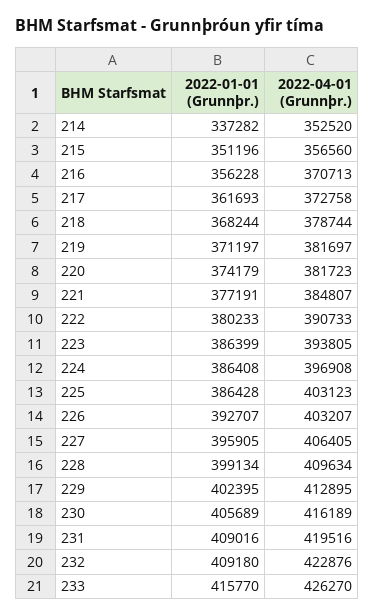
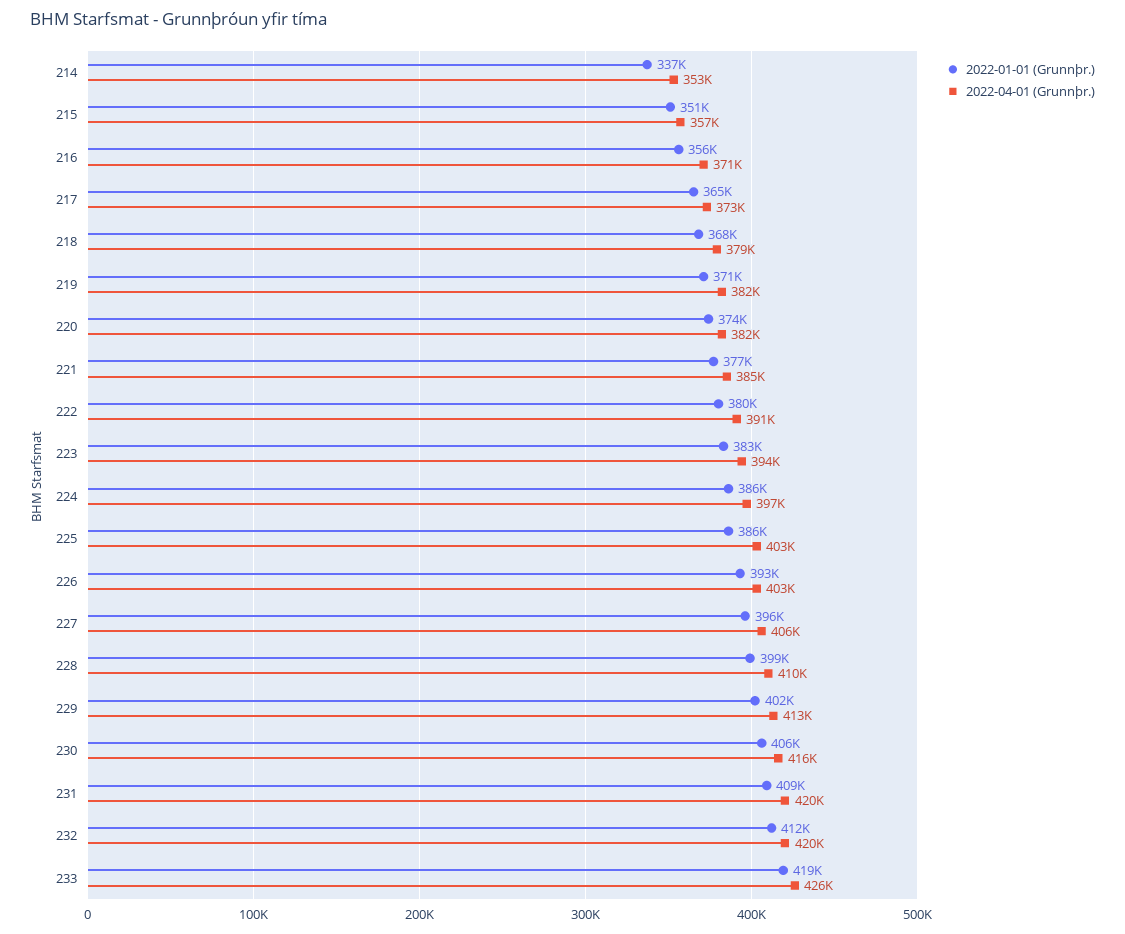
  {
    "2022-01-01 (Grunnþr.)": {
      "214": 337282,
      "215": 351196,
      "216": 356228,
-     "217": 361693,
+     "217": 365000,
      "218": 368244,
      "219": 371197,
      "220": 374179,
      "221": 377191,
      "222": 380233,
-     "223": 386399,
+     "223": 383000,
      "224": 386408,
      "225": 386428,
      "226": 392707,
      "227": 395905,
      "228": 399134,
      "229": 402395,
      "230": 405689,
      "231": 409016,
-     "232": 409180,
+     "232": 412000,
-     "233": 415770
+     "233": 419000
    },
    "2022-04-01 (Grunnþr.)": {
      "214": 352520,
      "215": 356560,
      "216": 370713,
      "217": 372758,
      "218": 378744,
      "219": 381697,
      "220": 381723,
      "221": 384807,
      "222": 390733,
      "223": 393805,
      "224": 396908,
      "225": 403123,
      "226": 403207,
      "227": 406405,
      "228": 409634,
      "229": 412895,
      "230": 416189,
      "231": 419516,
-     "232": 422876,
+     "232": 420000,
      "233": 426270
    }
  }

